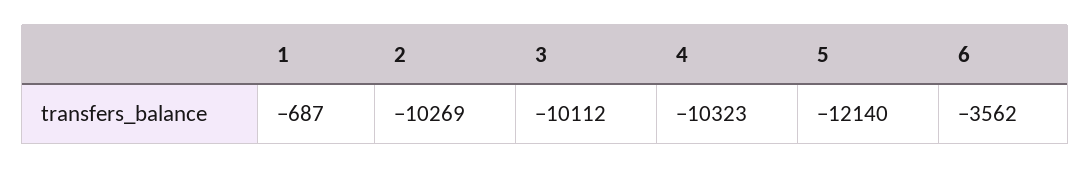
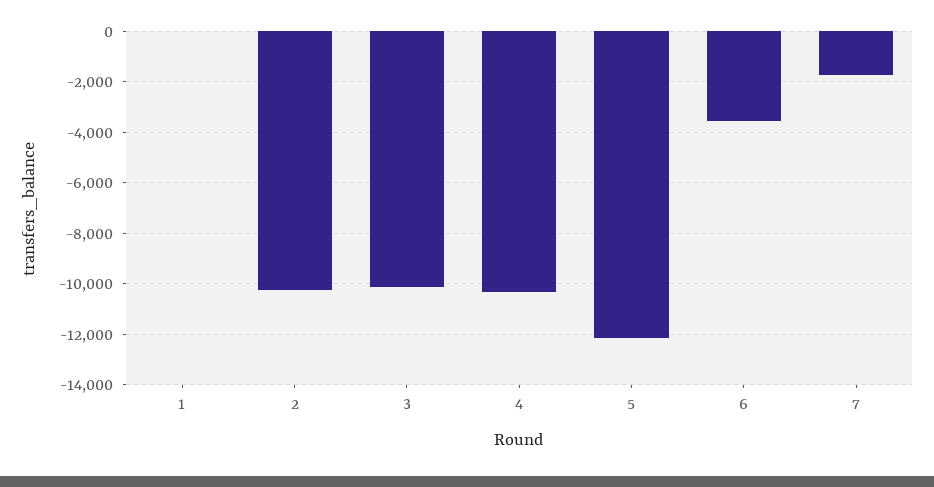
  {
-   "1": -687,
+   "1": 0,
    "2": -10269,
    "3": -10112,
    "4": -10323,
    "5": -12140,
-   "6": -3562
+   "6": -3562,
+   "7": -1750
  }

